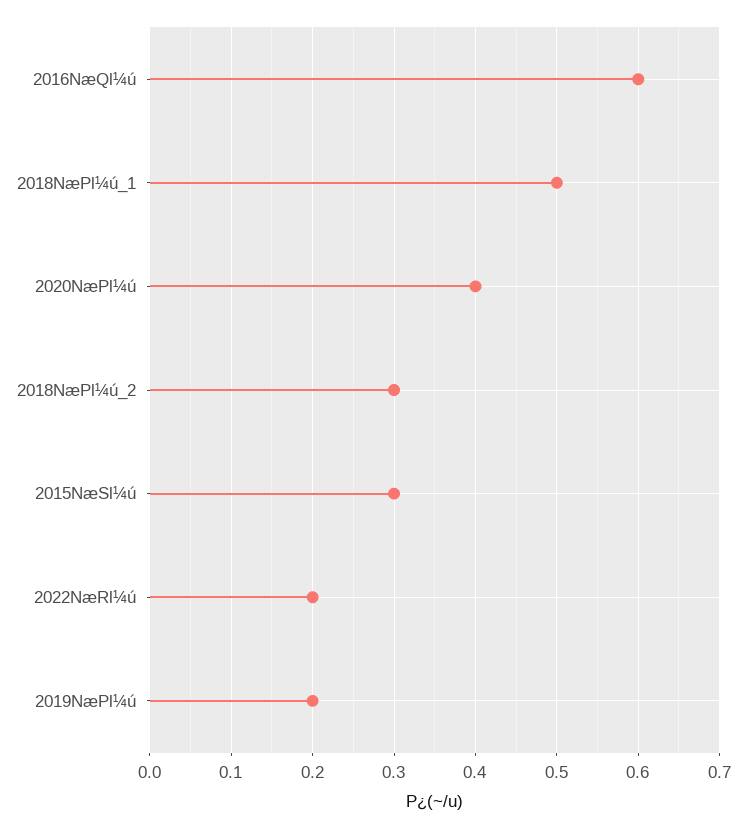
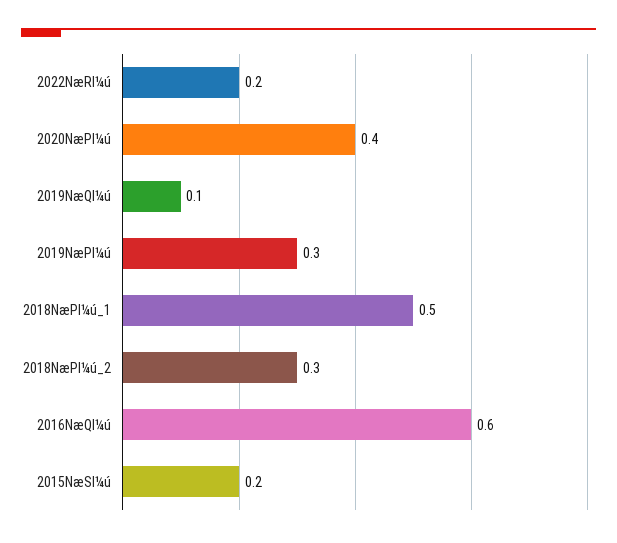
  {
    "2016NæQl¼ú": 0.6,
    "2018NæPl¼ú_1": 0.5,
    "2020NæPl¼ú": 0.4,
    "2018NæPl¼ú_2": 0.3,
-   "2015NæSl¼ú": 0.3,
+   "2015NæSl¼ú": 0.2,
    "2022NæRl¼ú": 0.2,
-   "2019NæPl¼ú": 0.2
+   "2019NæPl¼ú": 0.3,
+   "2019NæQl¼ú": 0.1
  }

